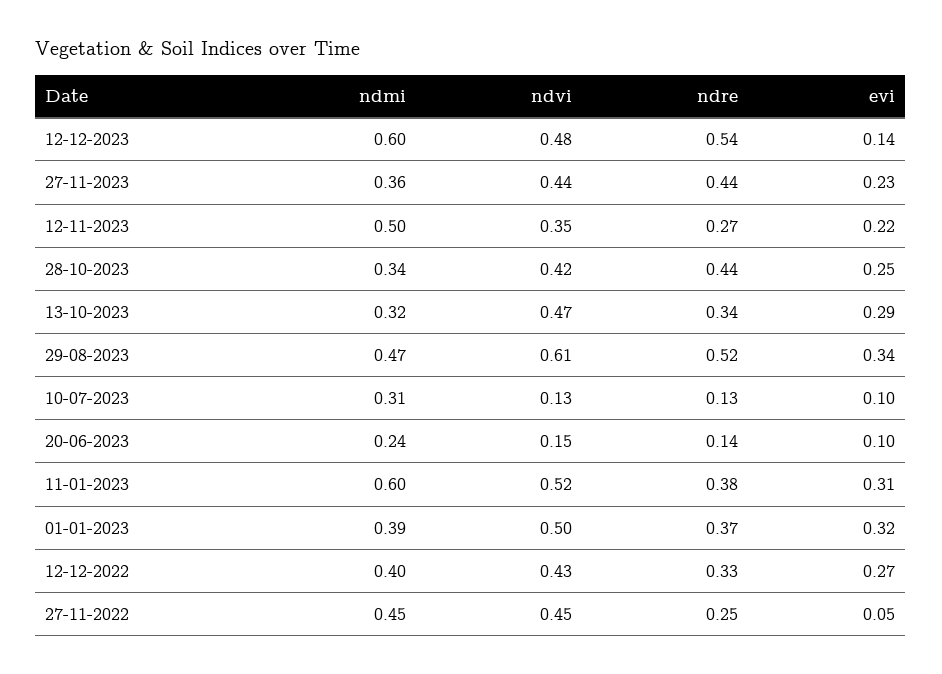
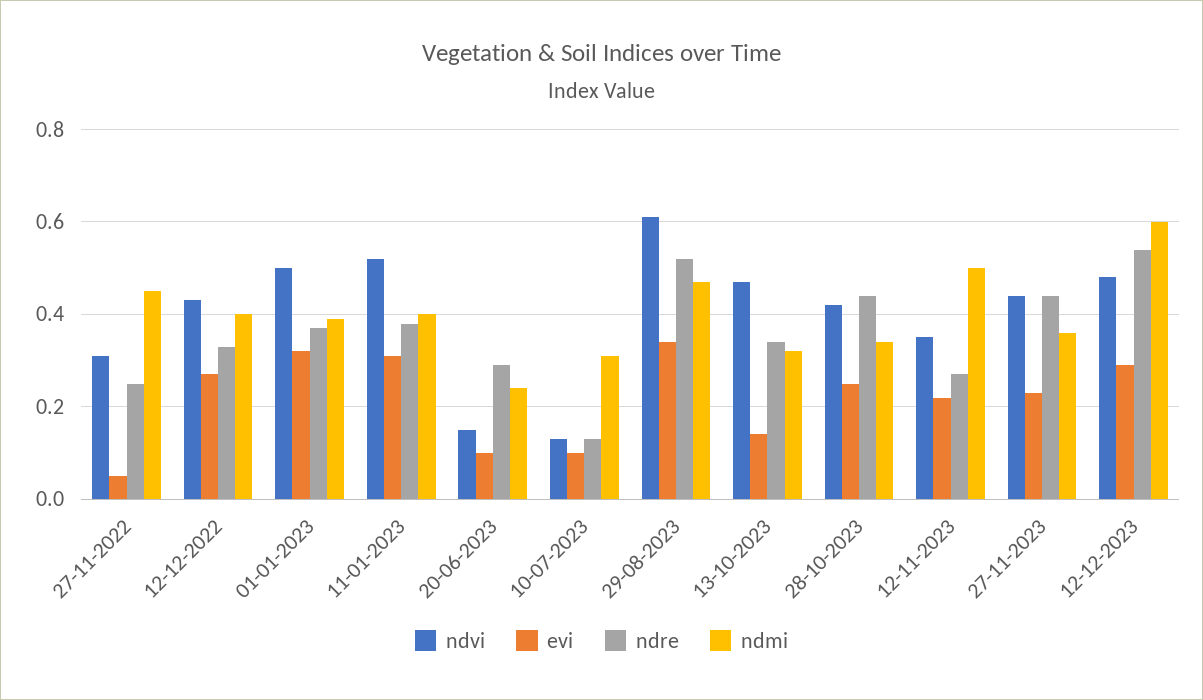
  {
    "ndmi": {
      "12-12-2023": 0.6,
      "27-11-2023": 0.36,
      "12-11-2023": 0.5,
      "28-10-2023": 0.34,
      "13-10-2023": 0.32,
      "29-08-2023": 0.47,
      "10-07-2023": 0.31,
      "20-06-2023": 0.24,
-     "11-01-2023": 0.6,
+     "11-01-2023": 0.4,
      "01-01-2023": 0.39,
      "12-12-2022": 0.4,
      "27-11-2022": 0.45
    },
    "ndvi": {
      "12-12-2023": 0.48,
      "27-11-2023": 0.44,
      "12-11-2023": 0.35,
      "28-10-2023": 0.42,
      "13-10-2023": 0.47,
      "29-08-2023": 0.61,
      "10-07-2023": 0.13,
      "20-06-2023": 0.15,
      "11-01-2023": 0.52,
      "01-01-2023": 0.5,
      "12-12-2022": 0.43,
-     "27-11-2022": 0.45
+     "27-11-2022": 0.3
    },
    "ndre": {
      "12-12-2023": 0.54,
      "27-11-2023": 0.44,
      "12-11-2023": 0.27,
      "28-10-2023": 0.44,
      "13-10-2023": 0.34,
      "29-08-2023": 0.52,
      "10-07-2023": 0.13,
-     "20-06-2023": 0.14,
+     "20-06-2023": 0.3,
      "11-01-2023": 0.38,
      "01-01-2023": 0.37,
      "12-12-2022": 0.33,
      "27-11-2022": 0.25
    },
    "evi": {
-     "12-12-2023": 0.14,
+     "12-12-2023": 0.3,
      "27-11-2023": 0.23,
      "12-11-2023": 0.22,
      "28-10-2023": 0.25,
-     "13-10-2023": 0.29,
+     "13-10-2023": 0.15,
      "29-08-2023": 0.34,
      "10-07-2023": 0.1,
      "20-06-2023": 0.1,
      "11-01-2023": 0.31,
      "01-01-2023": 0.32,
      "12-12-2022": 0.27,
      "27-11-2022": 0.05
    }
  }

